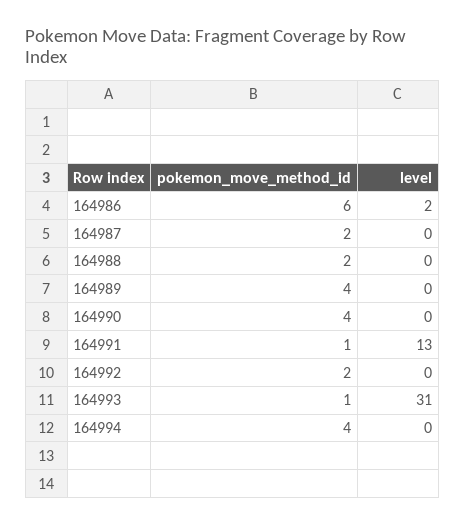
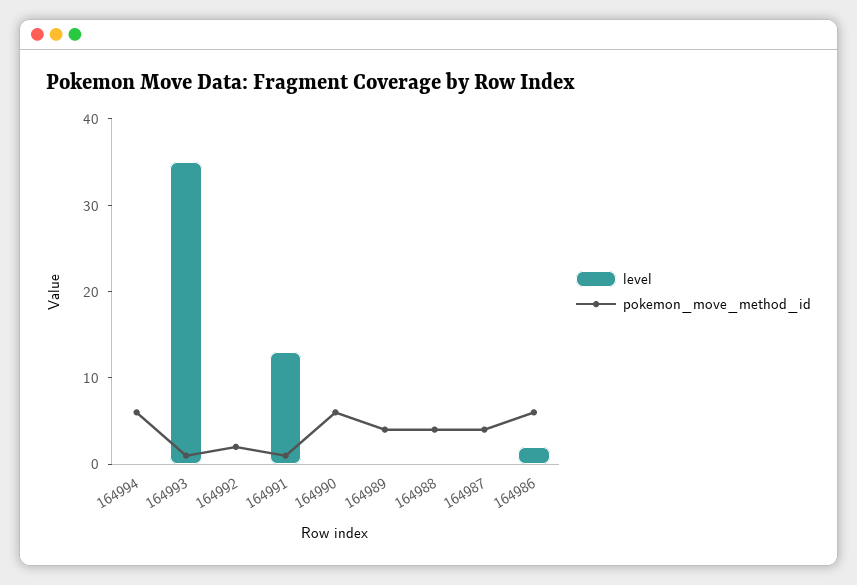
  {
    "pokemon_move_method_id": {
      "164986": 6,
-     "164987": 2,
+     "164987": 4,
-     "164988": 2,
+     "164988": 4,
      "164989": 4,
-     "164990": 4,
+     "164990": 6,
      "164991": 1,
      "164992": 2,
      "164993": 1,
-     "164994": 4
+     "164994": 6
    },
    "level": {
      "164986": 2,
      "164987": 0,
      "164988": 0,
      "164989": 0,
      "164990": 0,
      "164991": 13,
      "164992": 0,
-     "164993": 31,
+     "164993": 35,
      "164994": 0
    }
  }

